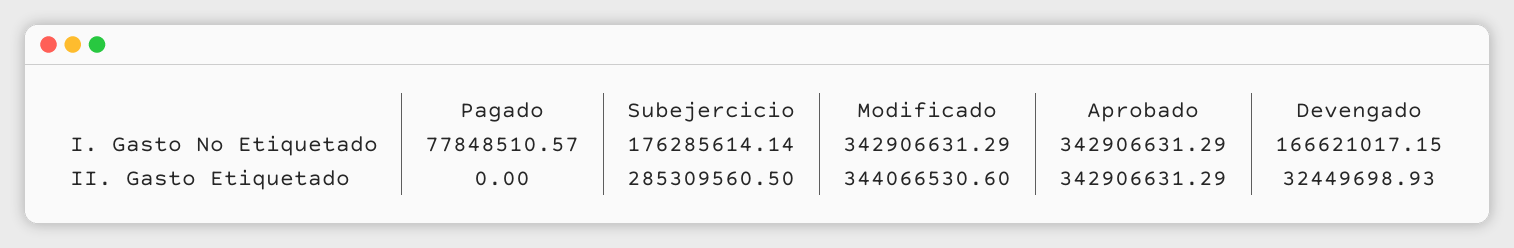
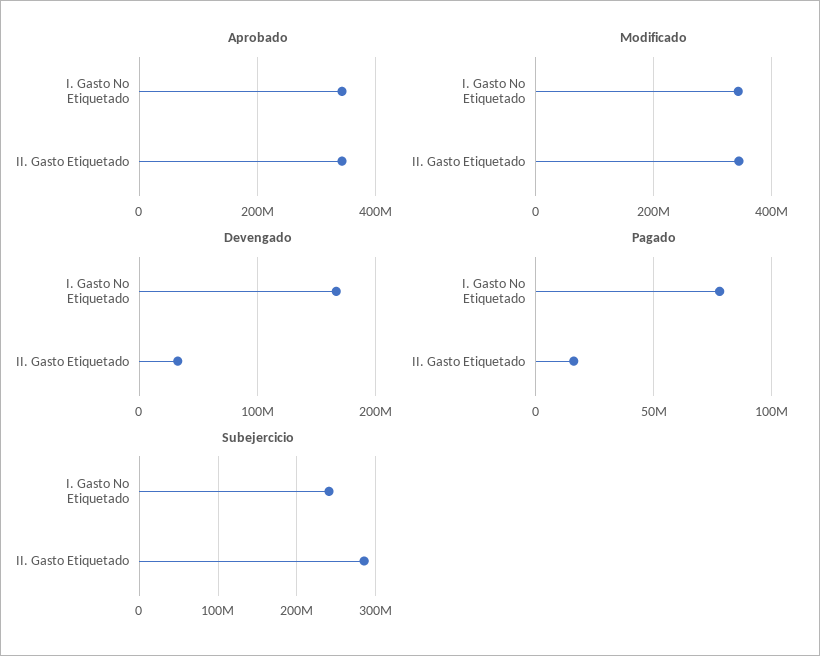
  {
    "Pagado": {
      "I. Gasto No Etiquetado": 77848510.57,
-     "II. Gasto Etiquetado": 0
+     "II. Gasto Etiquetado": 15000000
    },
    "Subejercicio": {
-     "I. Gasto No Etiquetado": 176285614.14,
+     "I. Gasto No Etiquetado": 240000000,
      "II. Gasto Etiquetado": 285309560.5
    },
    "Modificado": {
      "I. Gasto No Etiquetado": 342906631.29,
      "II. Gasto Etiquetado": 344066530.6
    },
    "Aprobado": {
      "I. Gasto No Etiquetado": 342906631.29,
      "II. Gasto Etiquetado": 342906631.29
    },
    "Devengado": {
      "I. Gasto No Etiquetado": 166621017.15,
      "II. Gasto Etiquetado": 32449698.93
    }
  }

